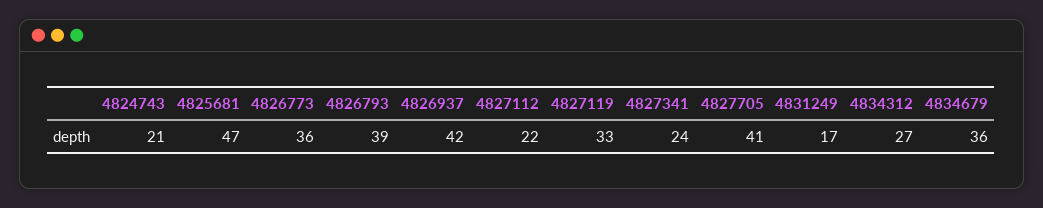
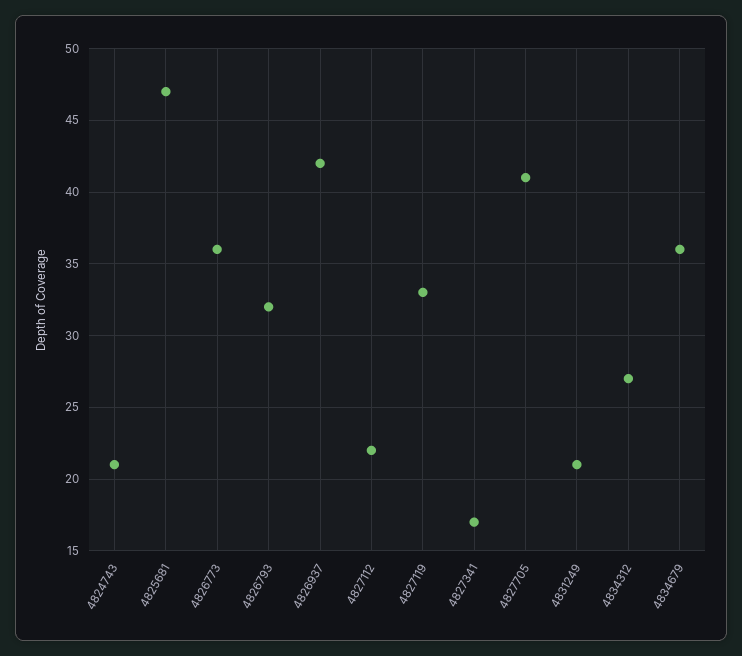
  {
    "4824743": 21,
    "4825681": 47,
    "4826773": 36,
-   "4826793": 39,
+   "4826793": 32,
    "4826937": 42,
    "4827112": 22,
    "4827119": 33,
-   "4827341": 24,
+   "4827341": 17,
    "4827705": 41,
-   "4831249": 17,
+   "4831249": 21,
    "4834312": 27,
    "4834679": 36
  }

